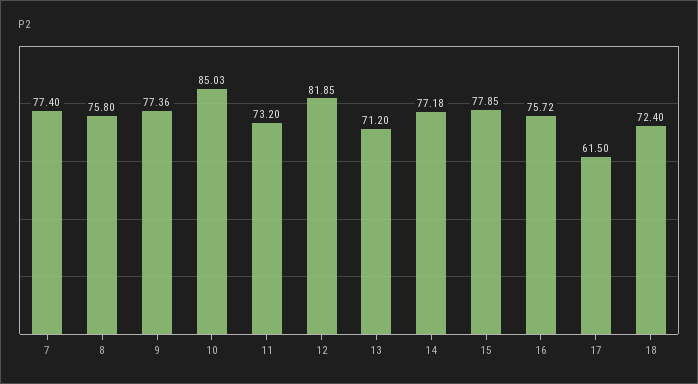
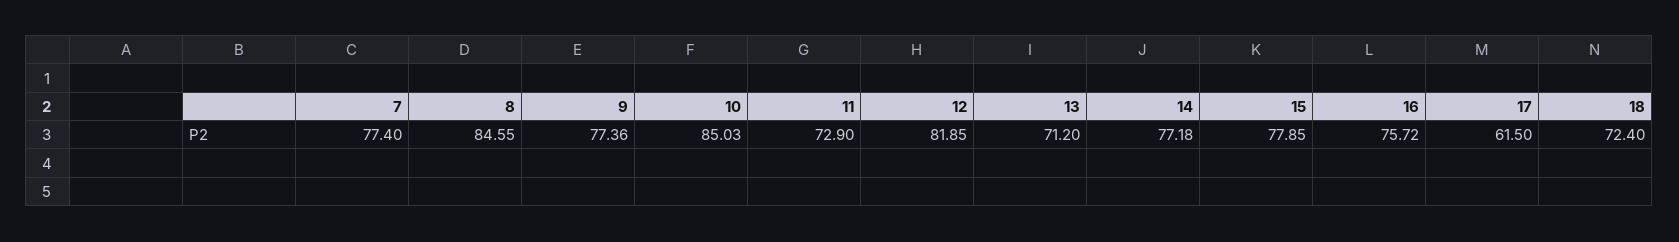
  {
    "7": 77.4,
-   "8": 75.8,
+   "8": 84.55,
    "9": 77.36,
    "10": 85.03,
-   "11": 73.2,
+   "11": 72.9,
    "12": 81.85,
    "13": 71.2,
    "14": 77.18,
    "15": 77.85,
    "16": 75.72,
    "17": 61.5,
    "18": 72.4
  }

